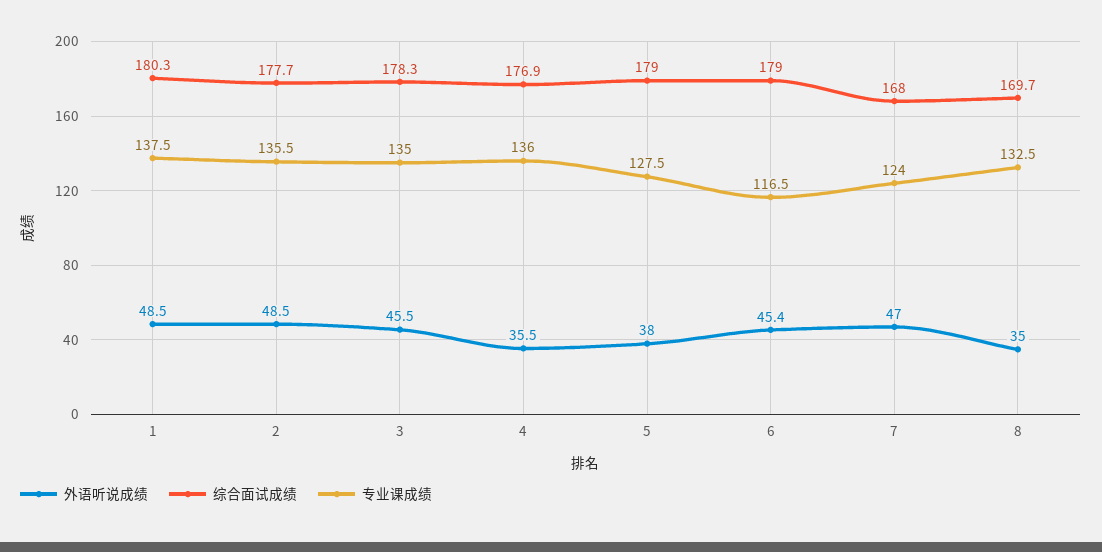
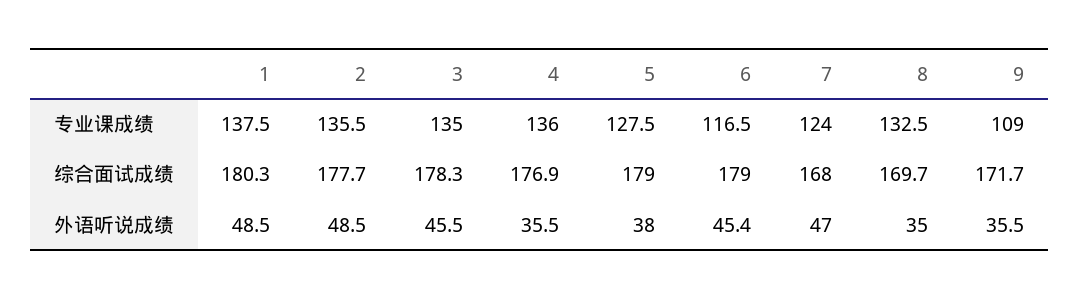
  {
    "外语听说成绩": {
      "1": 48.5,
      "2": 48.5,
      "3": 45.5,
      "4": 35.5,
      "5": 38,
      "6": 45.4,
      "7": 47,
-     "8": 35
+     "8": 35,
+     "9": 35.5
    },
    "综合面试成绩": {
      "1": 180.3,
      "2": 177.7,
      "3": 178.3,
      "4": 176.9,
      "5": 179,
      "6": 179,
      "7": 168,
-     "8": 169.7
+     "8": 169.7,
+     "9": 171.7
    },
    "专业课成绩": {
      "1": 137.5,
      "2": 135.5,
      "3": 135,
      "4": 136,
      "5": 127.5,
      "6": 116.5,
      "7": 124,
-     "8": 132.5
+     "8": 132.5,
+     "9": 109
    }
  }

